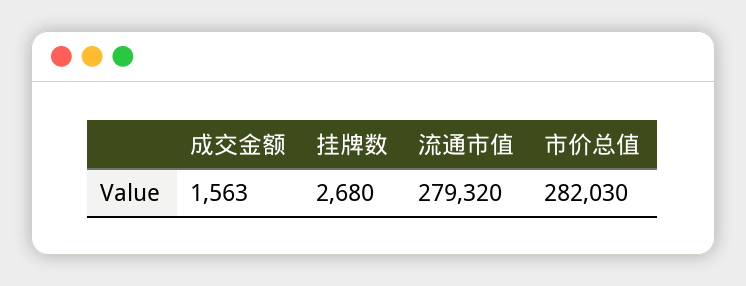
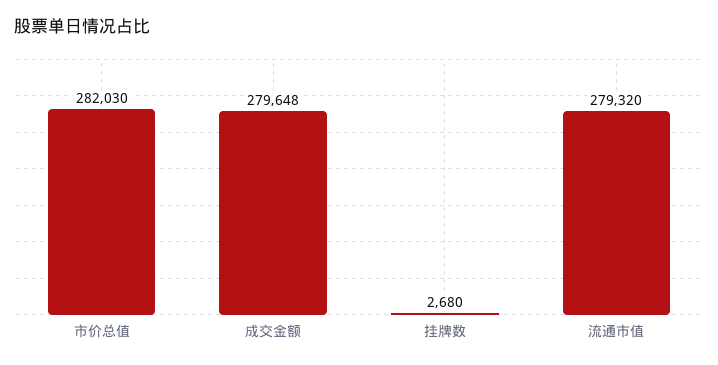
  {
-   "成交金额": 1563,
+   "成交金额": 279648,
    "挂牌数": 2680,
    "流通市值": 279320,
    "市价总值": 282030
  }

